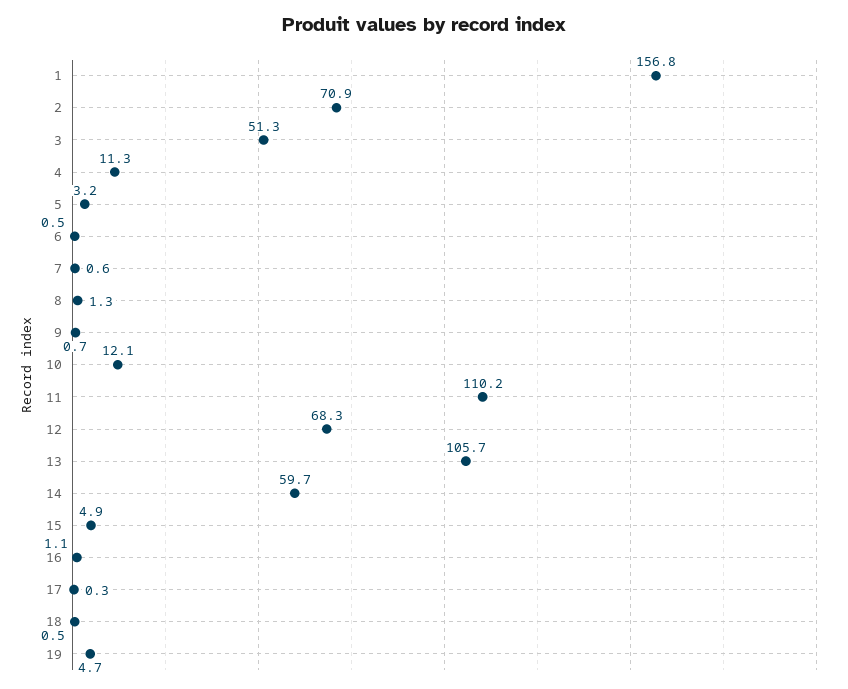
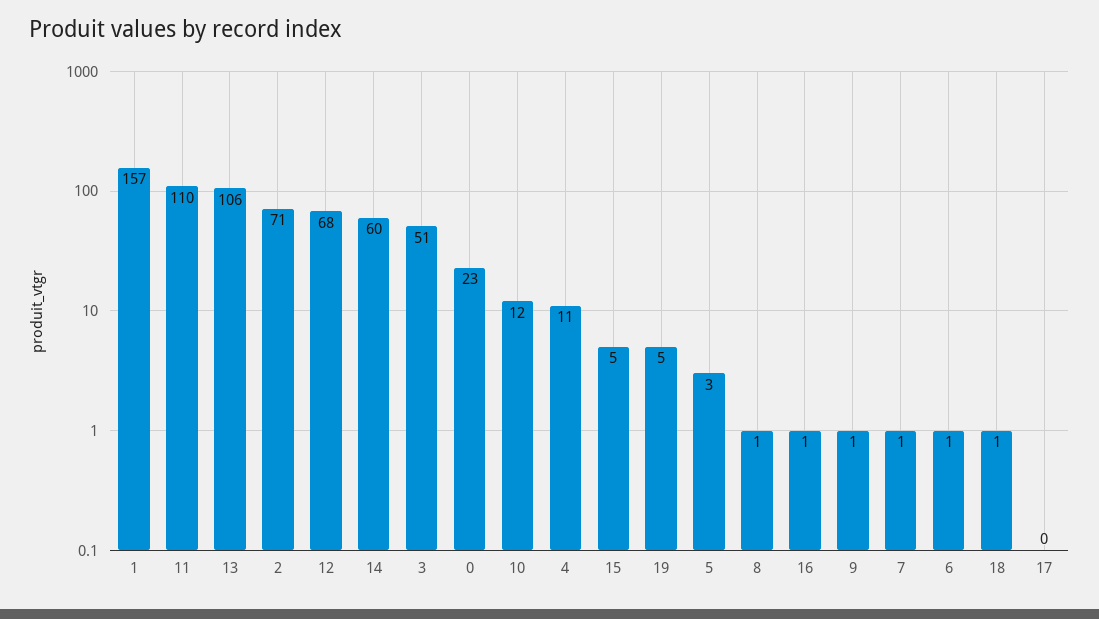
  {
    "1": 156.8,
    "2": 70.9,
    "3": 51.3,
    "4": 11.3,
    "5": 3.2,
    "6": 0.5,
    "7": 0.6,
    "8": 1.3,
    "9": 0.7,
    "10": 12.1,
    "11": 110.2,
    "12": 68.3,
    "13": 105.7,
    "14": 59.7,
    "15": 4.9,
    "16": 1.1,
    "17": 0.3,
    "18": 0.5,
-   "19": 4.7
+   "19": 4.7,
+   "0": 23
  }

